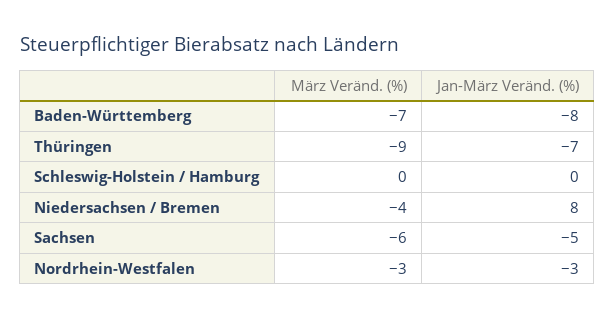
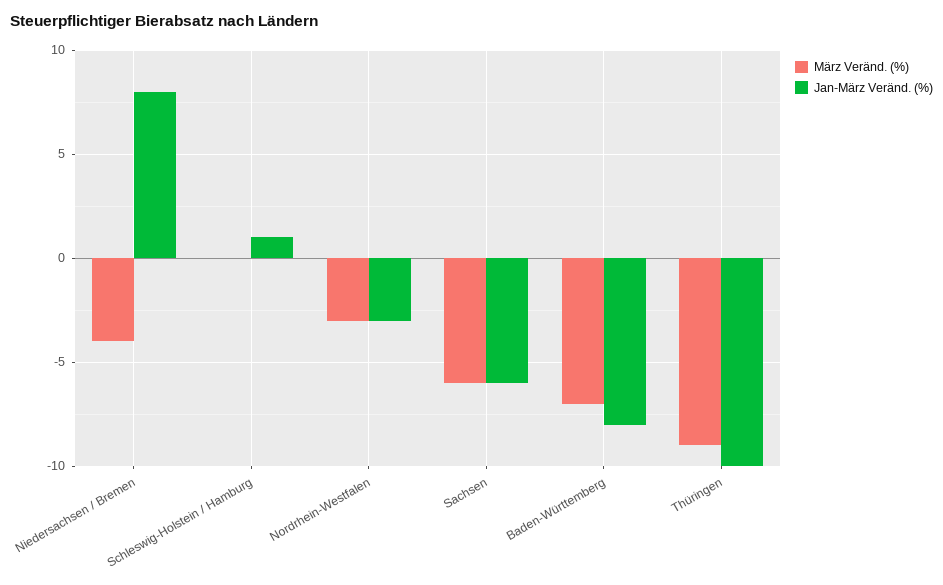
  {
    "März Veränd. (%)": {
      "Baden-Württemberg": -7,
      "Thüringen": -9,
      "Schleswig-Holstein / Hamburg": 0,
      "Niedersachsen / Bremen": -4,
      "Sachsen": -6,
      "Nordrhein-Westfalen": -3
    },
    "Jan-März Veränd. (%)": {
      "Baden-Württemberg": -8,
-     "Thüringen": -7,
+     "Thüringen": -10,
-     "Schleswig-Holstein / Hamburg": 0,
+     "Schleswig-Holstein / Hamburg": 1,
      "Niedersachsen / Bremen": 8,
-     "Sachsen": -5,
+     "Sachsen": -6,
      "Nordrhein-Westfalen": -3
    }
  }

